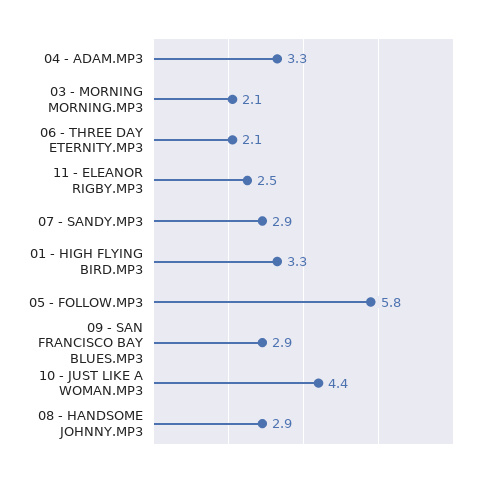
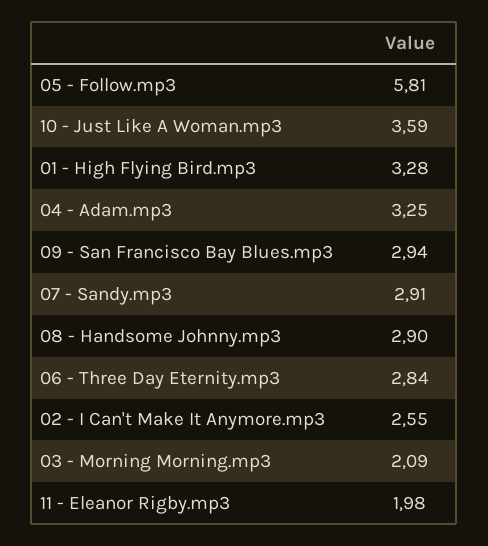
  {
    "04 - ADAM.MP3": 3.25,
    "03 - MORNING MORNING.MP3": 2.09,
-   "06 - THREE DAY ETERNITY.MP3": 2.1,
+   "06 - THREE DAY ETERNITY.MP3": 2.84,
-   "11 - ELEANOR RIGBY.MP3": 2.5,
+   "11 - ELEANOR RIGBY.MP3": 1.98,
    "07 - SANDY.MP3": 2.91,
    "01 - HIGH FLYING BIRD.MP3": 3.28,
    "05 - FOLLOW.MP3": 5.81,
    "09 - SAN FRANCISCO BAY BLUES.MP3": 2.94,
-   "10 - JUST LIKE A WOMAN.MP3": 4.4,
+   "10 - JUST LIKE A WOMAN.MP3": 3.59,
-   "08 - HANDSOME JOHNNY.MP3": 2.9
+   "08 - HANDSOME JOHNNY.MP3": 2.9,
+   "02 - I Can't Make It Anymore.mp3": 2.55
  }

